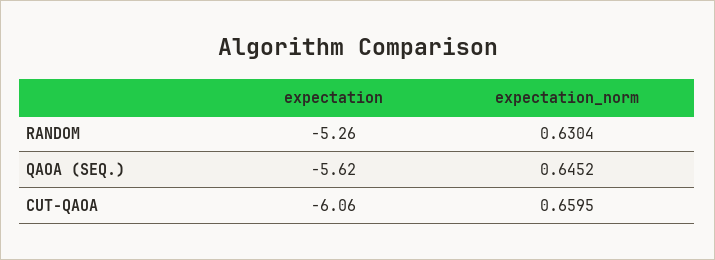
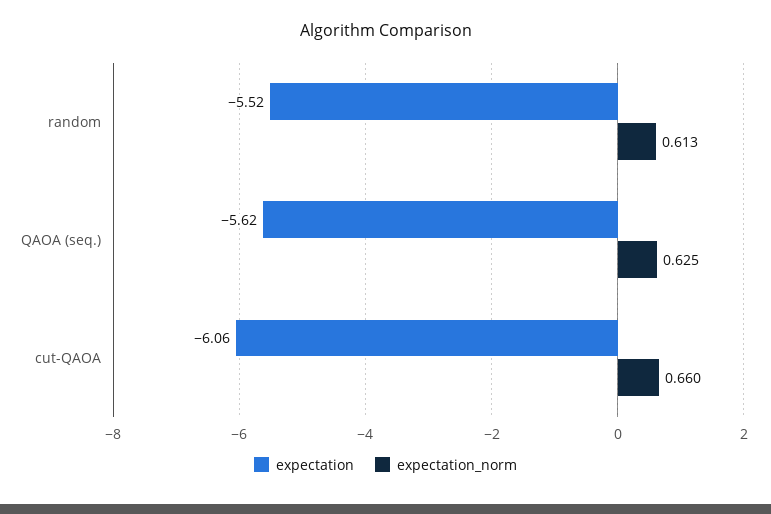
  {
    "expectation": {
-     "RANDOM": -5.26,
+     "RANDOM": -5.52,
      "QAOA (SEQ.)": -5.62,
      "CUT-QAOA": -6.06
    },
    "expectation_norm": {
-     "RANDOM": 0.6304,
+     "RANDOM": 0.613,
-     "QAOA (SEQ.)": 0.6452,
+     "QAOA (SEQ.)": 0.625,
      "CUT-QAOA": 0.6595
    }
  }

